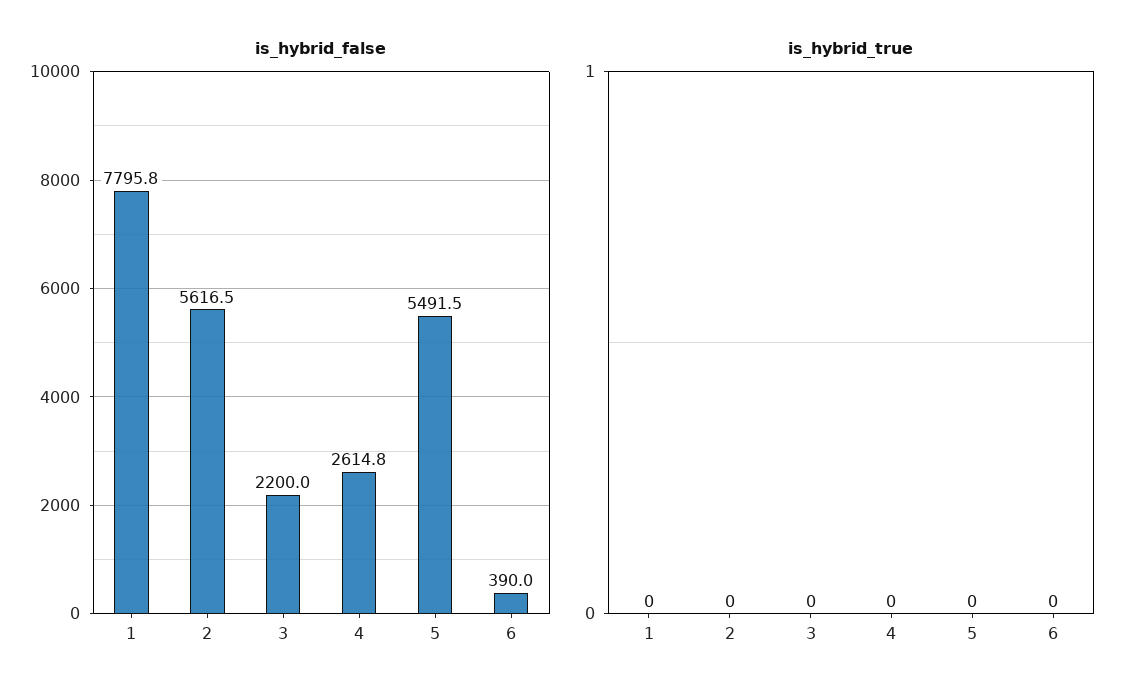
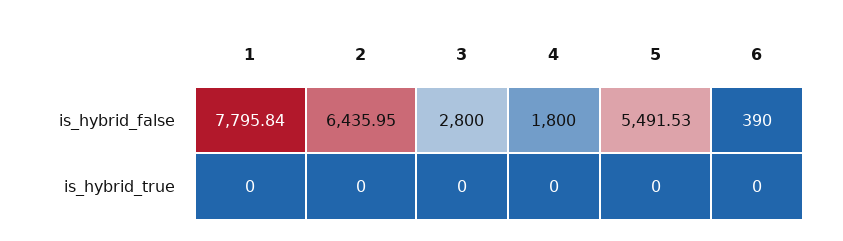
  {
    "is_hybrid_false": {
      "1": 7795.84,
-     "2": 5616.5,
+     "2": 6435.95,
-     "3": 2200,
+     "3": 2800,
-     "4": 2614.8,
+     "4": 1800,
      "5": 5491.53,
      "6": 390
    },
    "is_hybrid_true": {
      "1": 0,
      "2": 0,
      "3": 0,
      "4": 0,
      "5": 0,
      "6": 0
    }
  }

